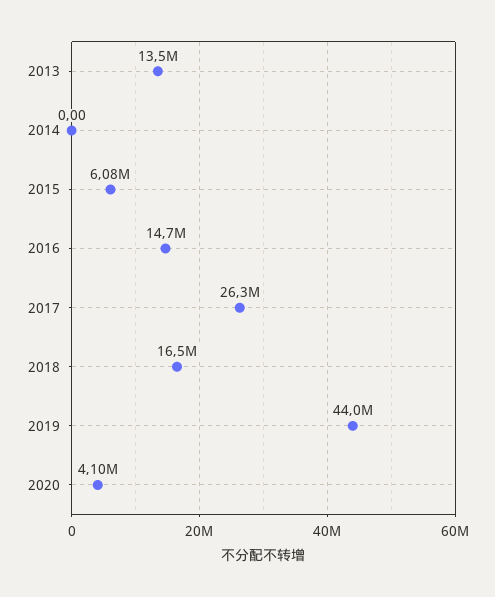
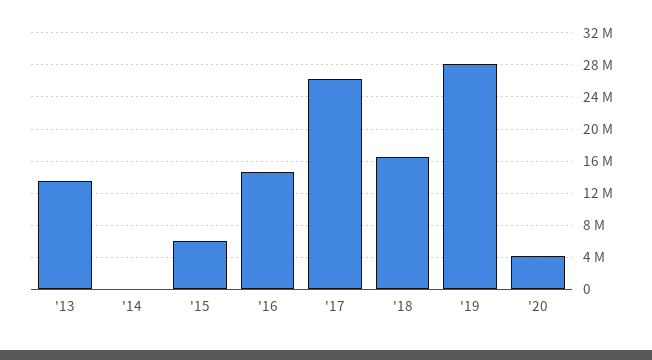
  {
    "2013": 13500000,
    "2014": 0,
    "2015": 6080000,
    "2016": 14700000,
    "2017": 26300000,
    "2018": 16500000,
-   "2019": 44000000,
+   "2019": 28000000,
    "2020": 4100000
  }

